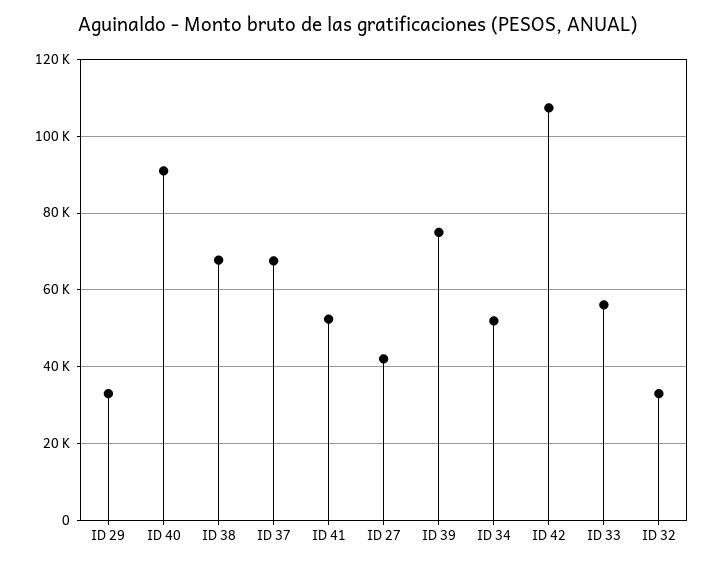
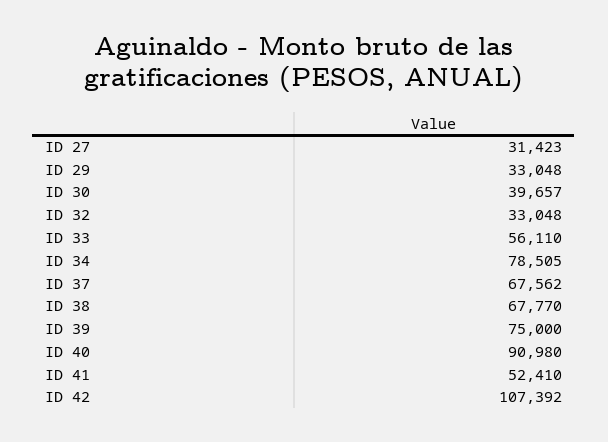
  {
    "ID 29": 33048,
    "ID 40": 90980,
    "ID 38": 67770,
    "ID 37": 67562,
    "ID 41": 52410,
-   "ID 27": 42000,
+   "ID 27": 31423,
    "ID 39": 75000,
-   "ID 34": 52000,
+   "ID 34": 78505,
    "ID 42": 107392,
    "ID 33": 56110,
-   "ID 32": 33048
+   "ID 32": 33048,
+   "ID 30": 39657
  }

